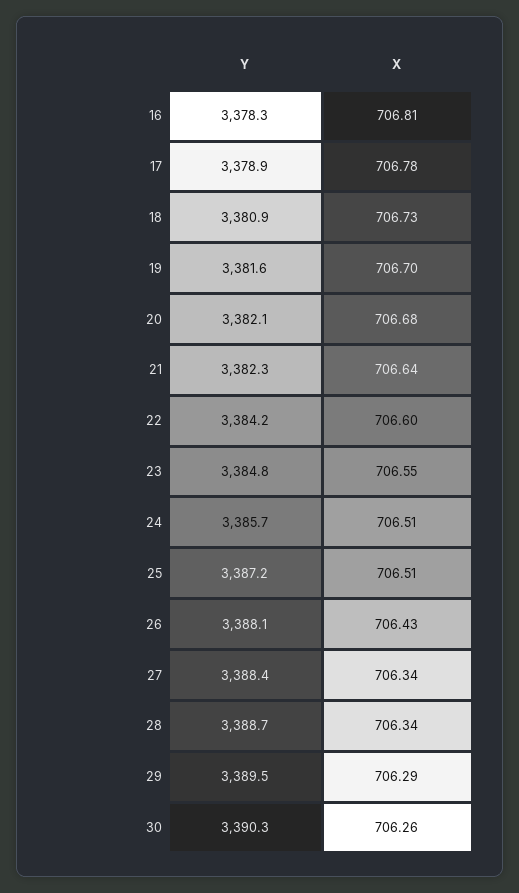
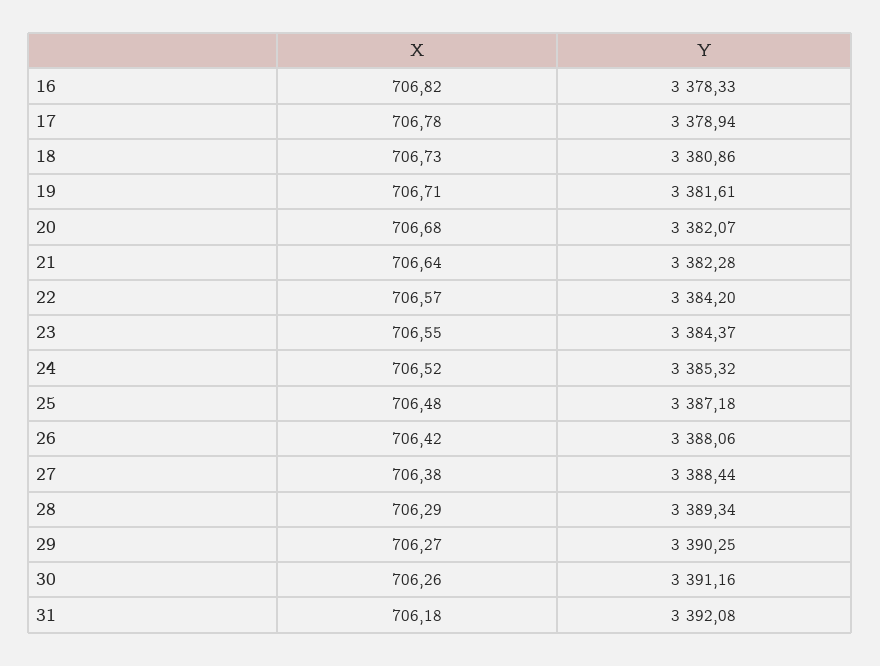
  {
    "Y": {
      "16": 3378.33,
      "17": 3378.94,
      "18": 3380.86,
      "19": 3381.61,
      "20": 3382.07,
      "21": 3382.28,
      "22": 3384.2,
-     "23": 3384.8,
+     "23": 3384.37,
-     "24": 3385.7,
+     "24": 3385.32,
      "25": 3387.18,
      "26": 3388.06,
      "27": 3388.44,
-     "28": 3388.7,
+     "28": 3389.34,
-     "29": 3389.5,
+     "29": 3390.25,
-     "30": 3390.3
+     "30": 3391.16,
+     "31": 3392.08
    },
    "X": {
-     "16": 706.81,
+     "16": 706.82,
      "17": 706.78,
      "18": 706.73,
-     "19": 706.7,
+     "19": 706.71,
      "20": 706.68,
      "21": 706.64,
-     "22": 706.6,
+     "22": 706.57,
      "23": 706.55,
-     "24": 706.51,
+     "24": 706.52,
-     "25": 706.51,
+     "25": 706.48,
-     "26": 706.43,
+     "26": 706.42,
-     "27": 706.34,
+     "27": 706.38,
-     "28": 706.34,
+     "28": 706.29,
-     "29": 706.29,
+     "29": 706.27,
-     "30": 706.26
+     "30": 706.26,
+     "31": 706.18
    }
  }

